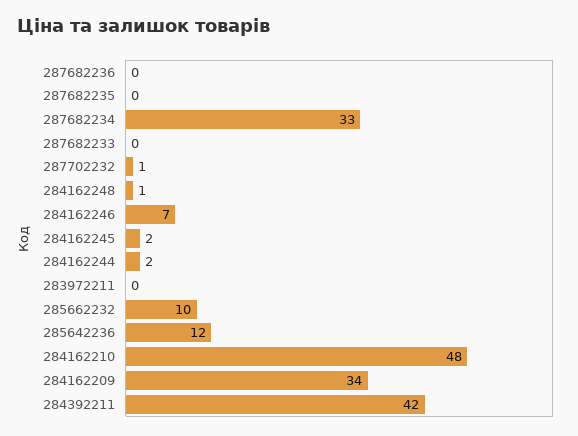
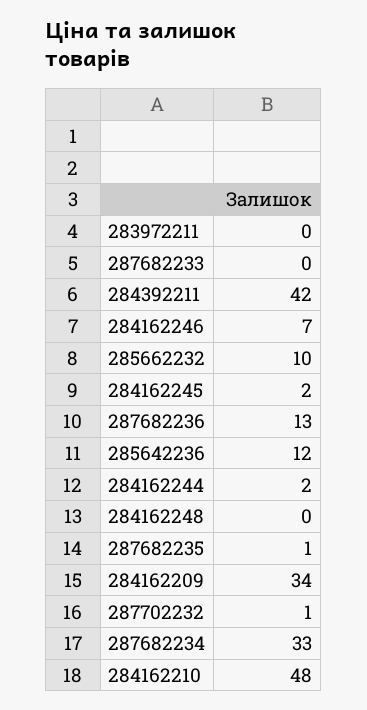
  {
-   "287682236": 0,
+   "287682236": 13,
-   "287682235": 0,
+   "287682235": 1,
    "287682234": 33,
    "287682233": 0,
    "287702232": 1,
-   "284162248": 1,
+   "284162248": 0,
    "284162246": 7,
    "284162245": 2,
    "284162244": 2,
    "283972211": 0,
    "285662232": 10,
    "285642236": 12,
    "284162210": 48,
    "284162209": 34,
    "284392211": 42
  }

